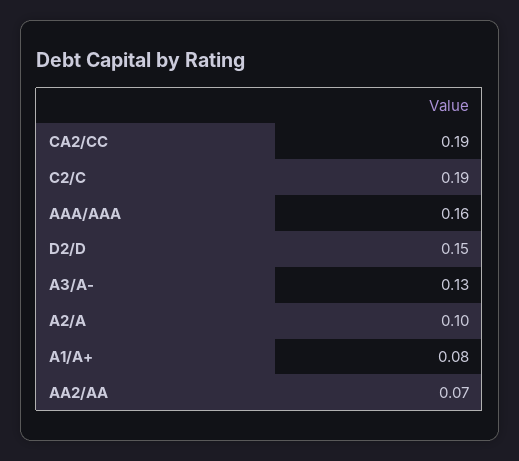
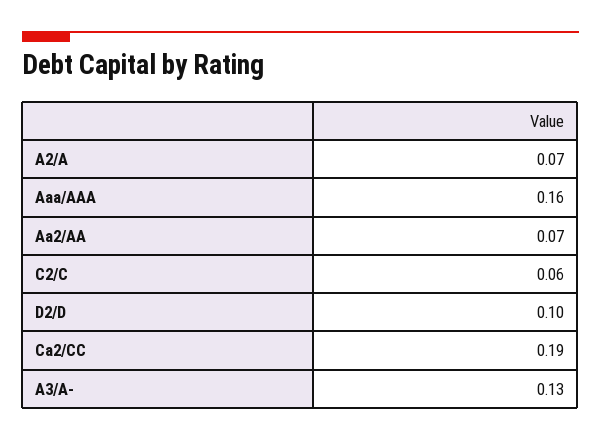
  {
    "CA2/CC": 0.19,
-   "C2/C": 0.19,
+   "C2/C": 0.06,
    "AAA/AAA": 0.16,
-   "D2/D": 0.15,
+   "D2/D": 0.1,
    "A3/A-": 0.13,
-   "A2/A": 0.1,
+   "A2/A": 0.07,
-   "A1/A+": 0.08,
    "AA2/AA": 0.07
  }

